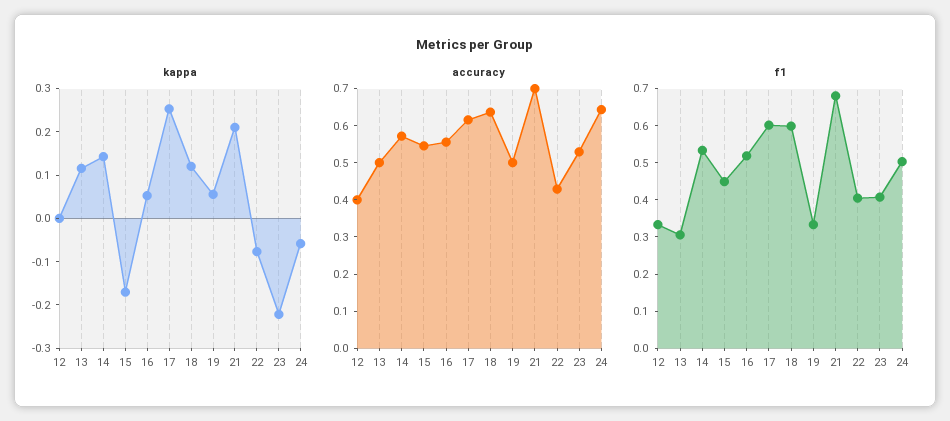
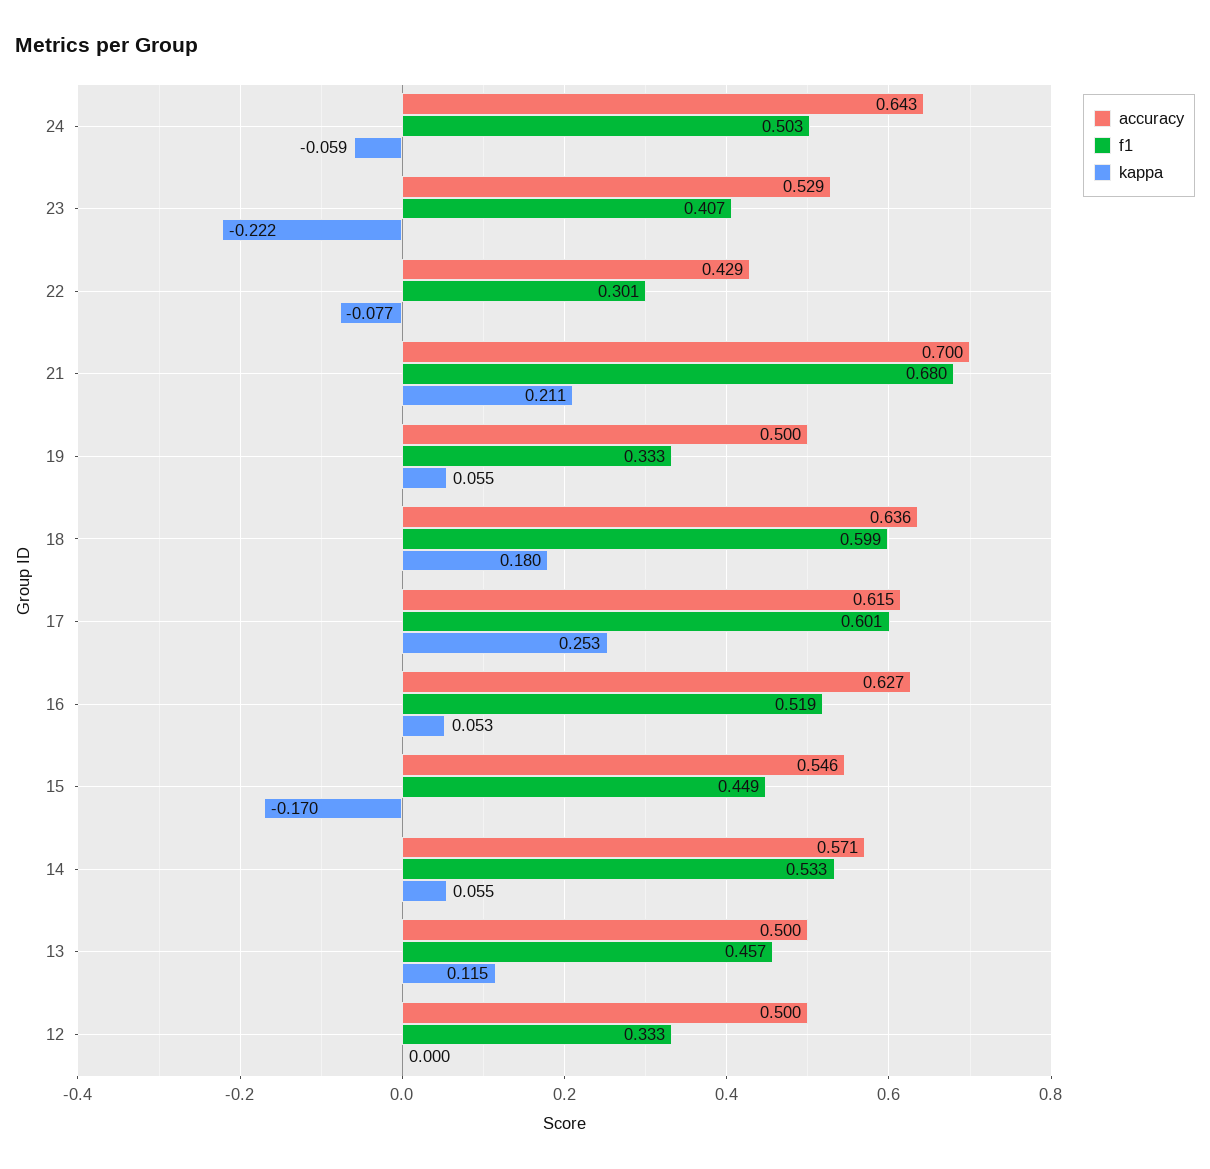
  {
    "kappa": {
      "12": 0,
      "13": 0.115,
-     "14": 0.14,
+     "14": 0.055,
      "15": -0.17,
      "16": 0.053,
      "17": 0.253,
-     "18": 0.12,
+     "18": 0.18,
      "19": 0.055,
      "21": 0.211,
      "22": -0.077,
      "23": -0.222,
      "24": -0.059
    },
    "accuracy": {
-     "12": 0.4,
+     "12": 0.5,
      "13": 0.5,
      "14": 0.571,
      "15": 0.546,
-     "16": 0.55,
+     "16": 0.627,
      "17": 0.615,
      "18": 0.636,
      "19": 0.5,
      "21": 0.7,
      "22": 0.429,
      "23": 0.529,
      "24": 0.643
    },
    "f1": {
      "12": 0.333,
-     "13": 0.3,
+     "13": 0.457,
      "14": 0.533,
      "15": 0.449,
      "16": 0.519,
      "17": 0.601,
      "18": 0.599,
      "19": 0.333,
      "21": 0.68,
-     "22": 0.4,
+     "22": 0.301,
      "23": 0.407,
      "24": 0.503
    }
  }

